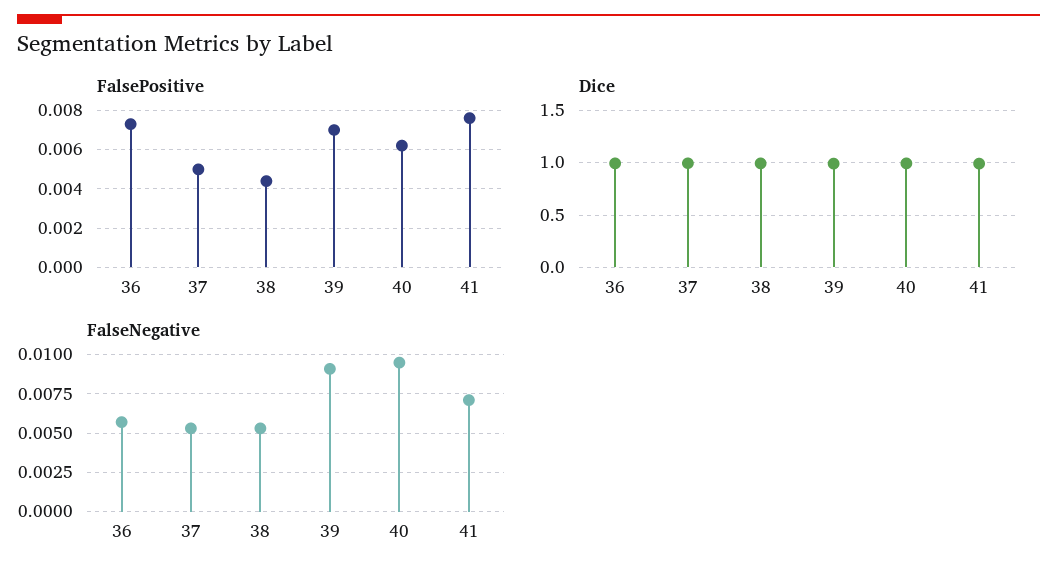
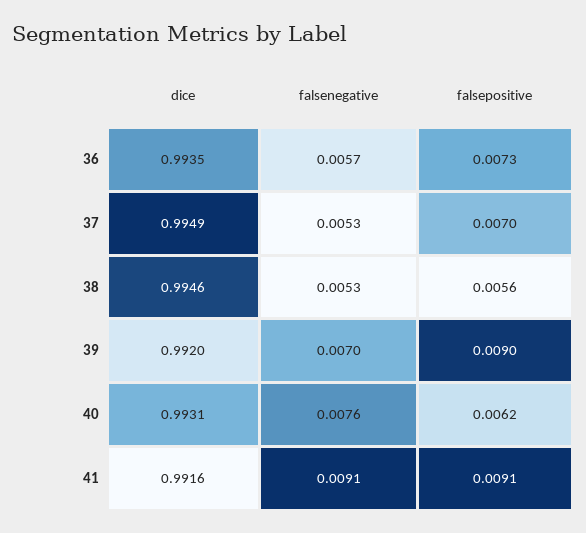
  {
    "FalsePositive": {
      "36": 0.0073,
-     "37": 0.005,
+     "37": 0.007,
-     "38": 0.0045,
+     "38": 0.0056,
-     "39": 0.007,
+     "39": 0.009,
      "40": 0.0062,
-     "41": 0.0075
+     "41": 0.0091
    },
    "Dice": {
      "36": 0.9935,
      "37": 0.9949,
      "38": 0.9946,
      "39": 0.992,
      "40": 0.9931,
      "41": 0.9916
    },
    "FalseNegative": {
      "36": 0.0057,
      "37": 0.0053,
      "38": 0.0053,
-     "39": 0.009,
+     "39": 0.007,
-     "40": 0.0095,
+     "40": 0.0076,
-     "41": 0.007
+     "41": 0.0091
    }
  }

